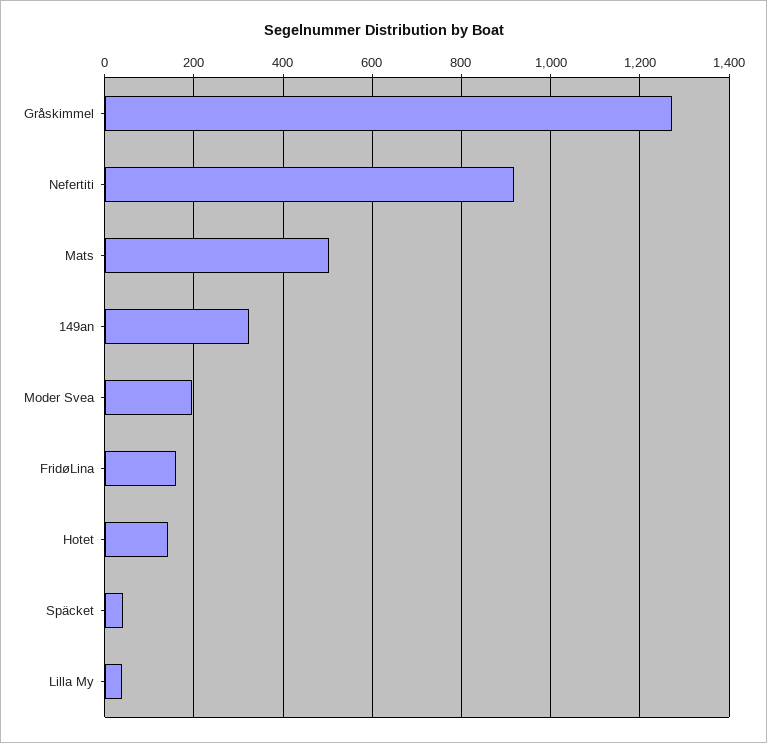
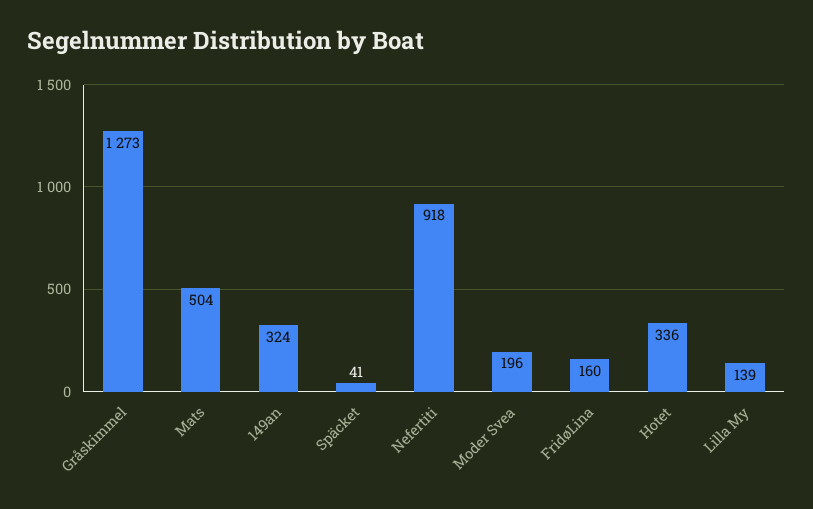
  {
    "Gråskimmel": 1273,
    "Nefertiti": 918,
    "Mats": 504,
    "149an": 324,
    "Moder Svea": 196,
    "FridøLina": 160,
-   "Hotet": 140,
+   "Hotet": 336,
    "Späcket": 41,
-   "Lilla My": 40
+   "Lilla My": 139
  }

